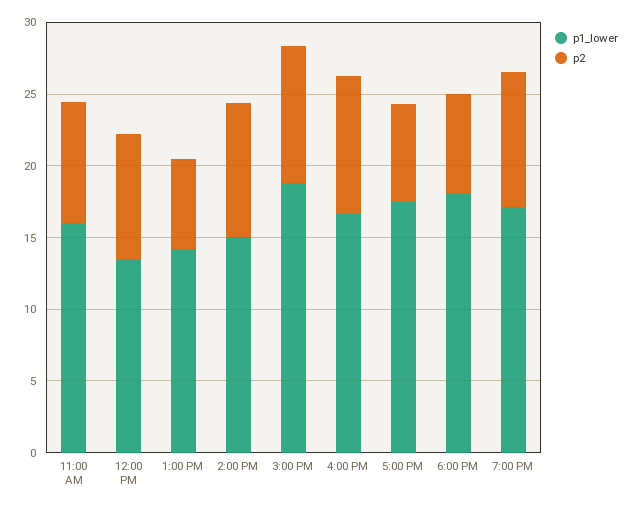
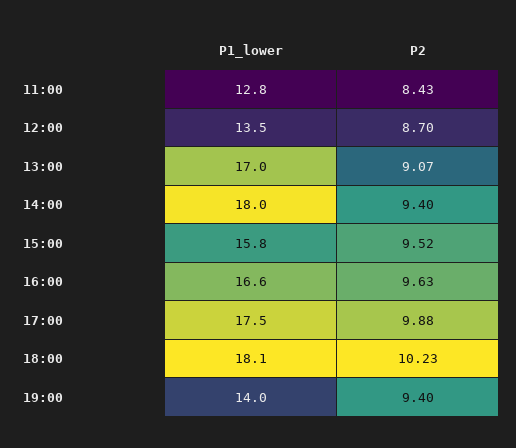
  {
    "p1_lower": {
-     "11:00 AM": 16,
+     "11:00 AM": 12.8,
      "12:00 PM": 13.5,
-     "1:00 PM": 14,
+     "1:00 PM": 17,
-     "2:00 PM": 15,
+     "2:00 PM": 18,
-     "3:00 PM": 19,
+     "3:00 PM": 15.8,
      "4:00 PM": 16.6,
      "5:00 PM": 17.5,
      "6:00 PM": 18.1,
-     "7:00 PM": 17
+     "7:00 PM": 14
    },
    "p2": {
      "11:00 AM": 8.43,
      "12:00 PM": 8.7,
-     "1:00 PM": 6,
+     "1:00 PM": 9.07,
      "2:00 PM": 9.4,
      "3:00 PM": 9.52,
      "4:00 PM": 9.63,
-     "5:00 PM": 7,
+     "5:00 PM": 9.88,
-     "6:00 PM": 7,
+     "6:00 PM": 10.23,
      "7:00 PM": 9.4
    }
  }

